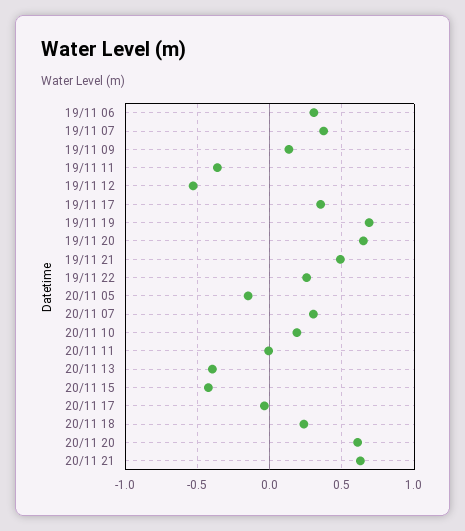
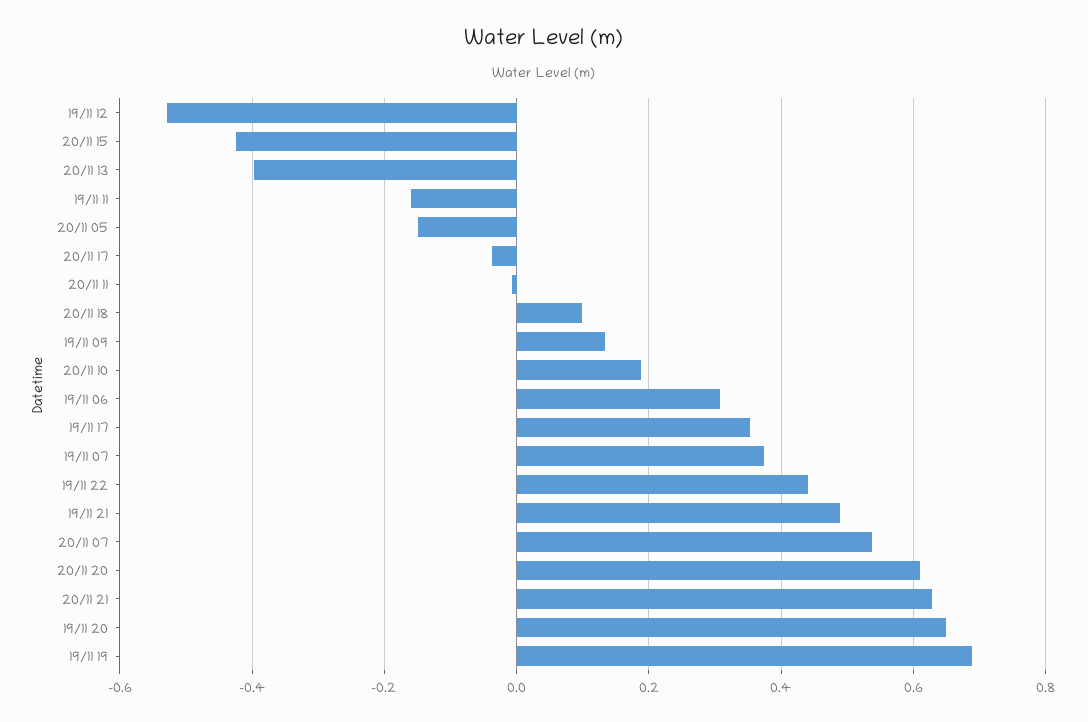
  {
    "19/11 06": 0.3,
    "19/11 07": 0.38,
    "19/11 09": 0.14,
-   "19/11 11": -0.35,
+   "19/11 11": -0.16,
    "19/11 12": -0.52,
    "19/11 17": 0.36,
    "19/11 19": 0.68,
    "19/11 20": 0.64,
    "19/11 21": 0.48,
-   "19/11 22": 0.25,
+   "19/11 22": 0.44,
    "20/11 05": -0.14,
-   "20/11 07": 0.3,
+   "20/11 07": 0.54,
    "20/11 10": 0.18,
    "20/11 11": 0,
    "20/11 13": -0.4,
    "20/11 15": -0.42,
    "20/11 17": -0.04,
-   "20/11 18": 0.25,
+   "20/11 18": 0.1,
    "20/11 20": 0.6,
    "20/11 21": 0.62
  }

